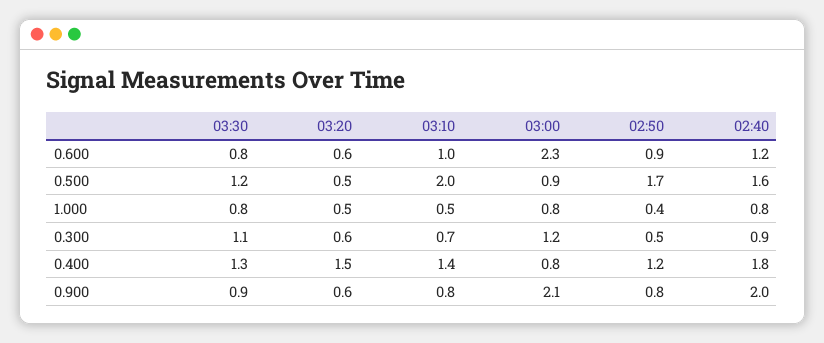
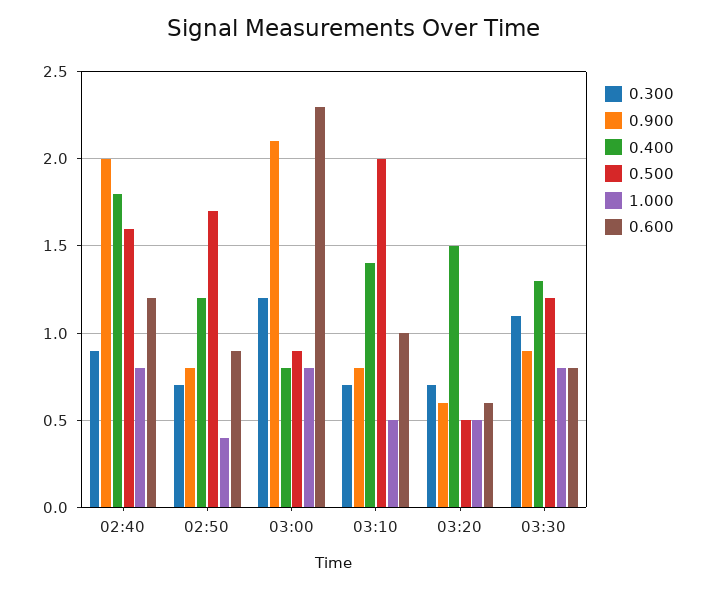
  {
    "0.600": {
      "03:30": 0.8,
      "03:20": 0.6,
      "03:10": 1,
      "03:00": 2.3,
      "02:50": 0.9,
      "02:40": 1.2
    },
    "0.500": {
      "03:30": 1.2,
      "03:20": 0.5,
      "03:10": 2,
      "03:00": 0.9,
      "02:50": 1.7,
      "02:40": 1.6
    },
    "1.000": {
      "03:30": 0.8,
      "03:20": 0.5,
      "03:10": 0.5,
      "03:00": 0.8,
      "02:50": 0.4,
      "02:40": 0.8
    },
    "0.300": {
      "03:30": 1.1,
-     "03:20": 0.6,
+     "03:20": 0.7,
      "03:10": 0.7,
      "03:00": 1.2,
-     "02:50": 0.5,
+     "02:50": 0.7,
      "02:40": 0.9
    },
    "0.400": {
      "03:30": 1.3,
      "03:20": 1.5,
      "03:10": 1.4,
      "03:00": 0.8,
      "02:50": 1.2,
      "02:40": 1.8
    },
    "0.900": {
      "03:30": 0.9,
      "03:20": 0.6,
      "03:10": 0.8,
      "03:00": 2.1,
      "02:50": 0.8,
      "02:40": 2
    }
  }

